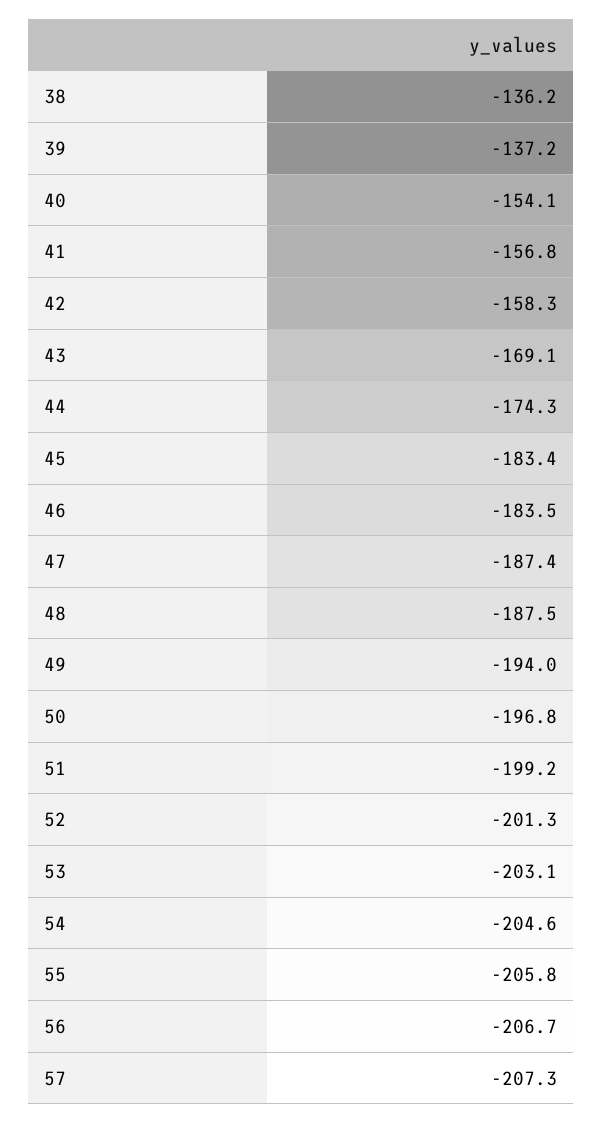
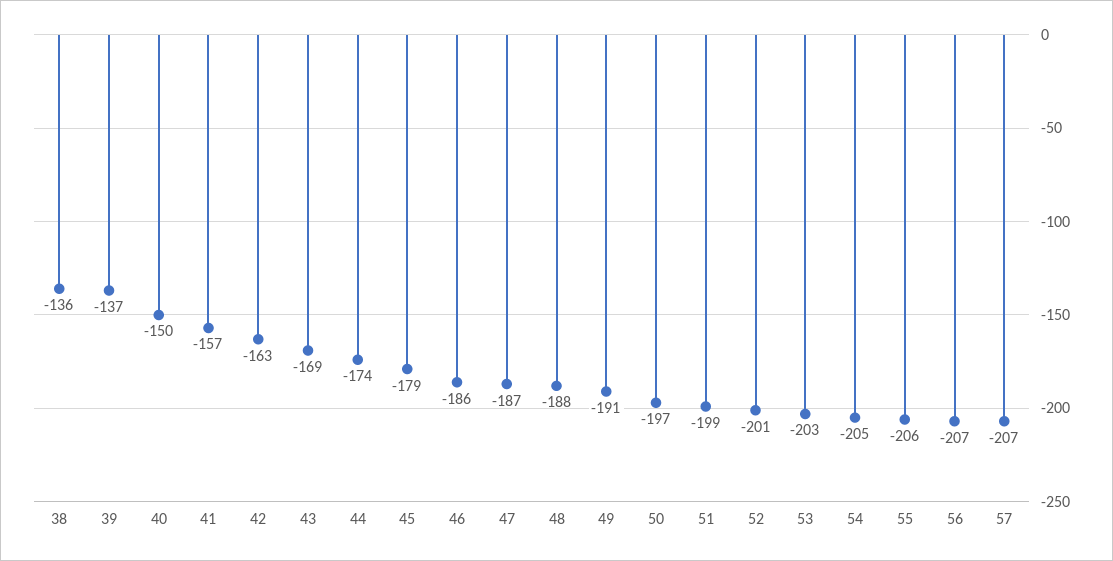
  {
    "38": -136.2,
    "39": -137.2,
-   "40": -154.1,
+   "40": -150,
    "41": -156.8,
-   "42": -158.3,
+   "42": -163,
    "43": -169.1,
    "44": -174.3,
-   "45": -183.4,
+   "45": -179,
-   "46": -183.5,
+   "46": -186,
    "47": -187.4,
    "48": -187.5,
-   "49": -194,
+   "49": -191,
    "50": -196.8,
    "51": -199.2,
    "52": -201.3,
    "53": -203.1,
    "54": -204.6,
    "55": -205.8,
    "56": -206.7,
    "57": -207.3
  }

